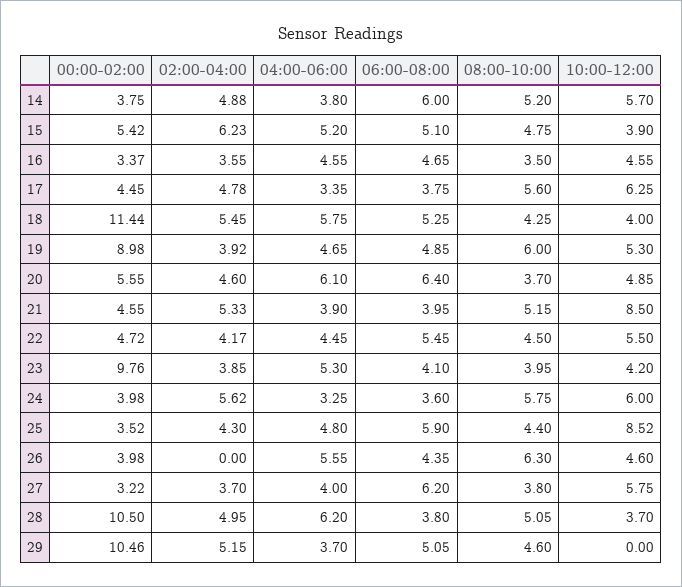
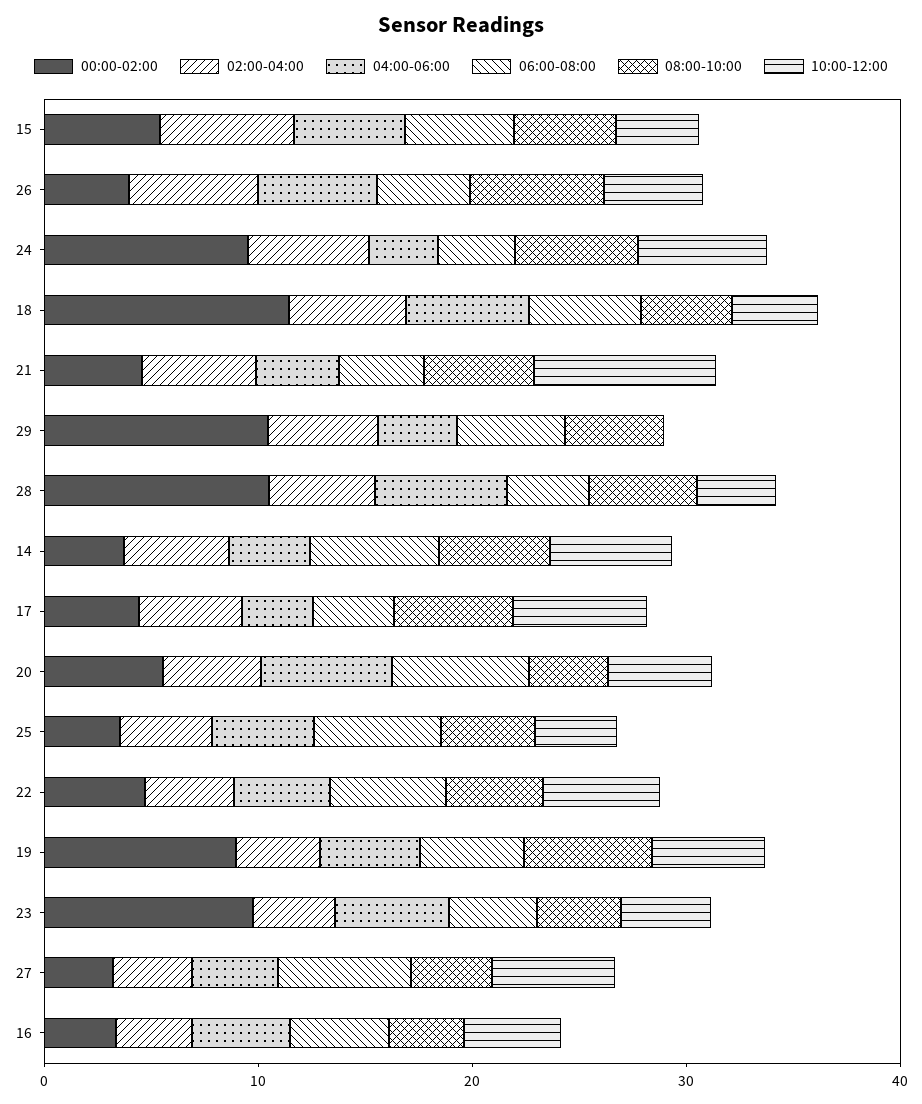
  {
    "00:00-02:00": {
      "14": 3.75,
      "15": 5.42,
      "16": 3.37,
      "17": 4.45,
      "18": 11.44,
      "19": 8.98,
      "20": 5.55,
      "21": 4.55,
      "22": 4.72,
      "23": 9.76,
-     "24": 3.98,
+     "24": 10,
      "25": 3.52,
      "26": 3.98,
      "27": 3.22,
      "28": 10.5,
      "29": 10.46
    },
    "02:00-04:00": {
      "14": 4.88,
      "15": 6.23,
      "16": 3.55,
      "17": 4.78,
      "18": 5.45,
      "19": 3.92,
      "20": 4.6,
      "21": 5.33,
      "22": 4.17,
      "23": 3.85,
      "24": 5.62,
      "25": 4.3,
-     "26": 0,
+     "26": 6,
      "27": 3.7,
      "28": 4.95,
      "29": 5.15
    },
    "04:00-06:00": {
      "14": 3.8,
      "15": 5.2,
      "16": 4.55,
      "17": 3.35,
      "18": 5.75,
      "19": 4.65,
      "20": 6.1,
      "21": 3.9,
      "22": 4.45,
      "23": 5.3,
      "24": 3.25,
      "25": 4.8,
      "26": 5.55,
      "27": 4,
      "28": 6.2,
      "29": 3.7
    },
    "06:00-08:00": {
      "14": 6,
      "15": 5.1,
      "16": 4.65,
      "17": 3.75,
      "18": 5.25,
      "19": 4.85,
      "20": 6.4,
      "21": 3.95,
      "22": 5.45,
      "23": 4.1,
      "24": 3.6,
      "25": 5.9,
      "26": 4.35,
      "27": 6.2,
      "28": 3.8,
      "29": 5.05
    },
    "08:00-10:00": {
      "14": 5.2,
      "15": 4.75,
      "16": 3.5,
      "17": 5.6,
      "18": 4.25,
      "19": 6,
      "20": 3.7,
      "21": 5.15,
      "22": 4.5,
      "23": 3.95,
      "24": 5.75,
      "25": 4.4,
      "26": 6.3,
      "27": 3.8,
      "28": 5.05,
      "29": 4.6
    },
    "10:00-12:00": {
      "14": 5.7,
      "15": 3.9,
      "16": 4.55,
      "17": 6.25,
      "18": 4,
      "19": 5.3,
      "20": 4.85,
      "21": 8.5,
      "22": 5.5,
      "23": 4.2,
      "24": 6,
-     "25": 8.52,
+     "25": 4,
      "26": 4.6,
      "27": 5.75,
      "28": 3.7,
      "29": 0
    }
  }

